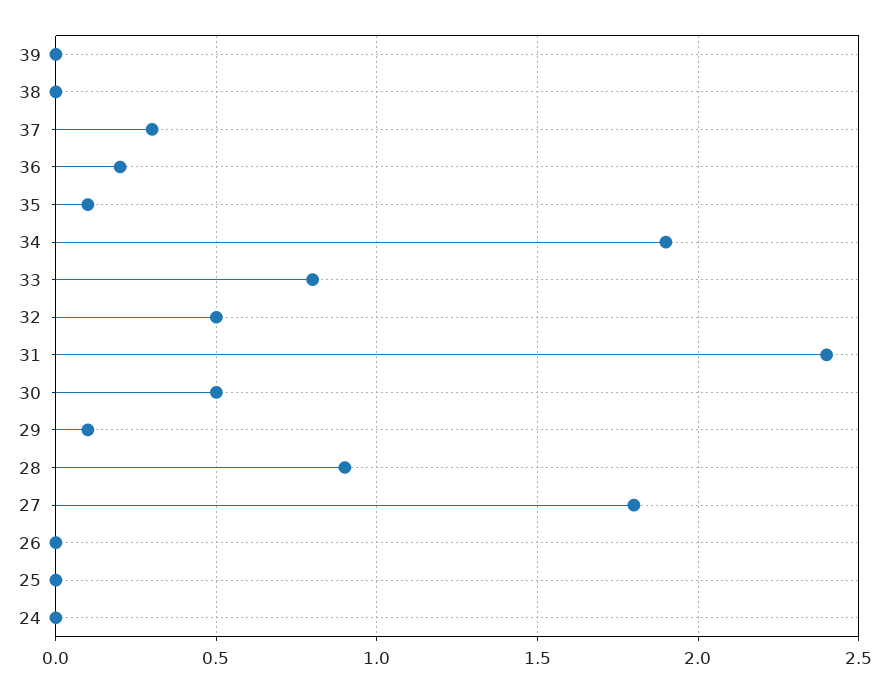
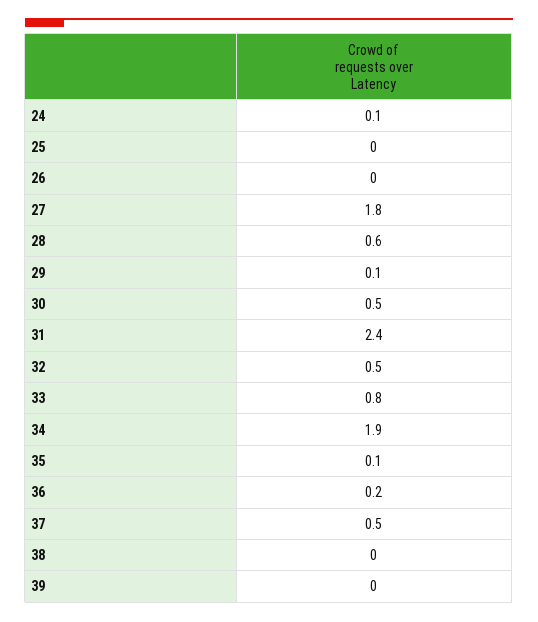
  {
    "39": 0,
    "38": 0,
-   "37": 0.3,
+   "37": 0.5,
    "36": 0.2,
    "35": 0.1,
    "34": 1.9,
    "33": 0.8,
    "32": 0.5,
    "31": 2.4,
    "30": 0.5,
    "29": 0.1,
-   "28": 0.9,
+   "28": 0.6,
    "27": 1.8,
    "26": 0,
    "25": 0,
-   "24": 0
+   "24": 0.1
  }

